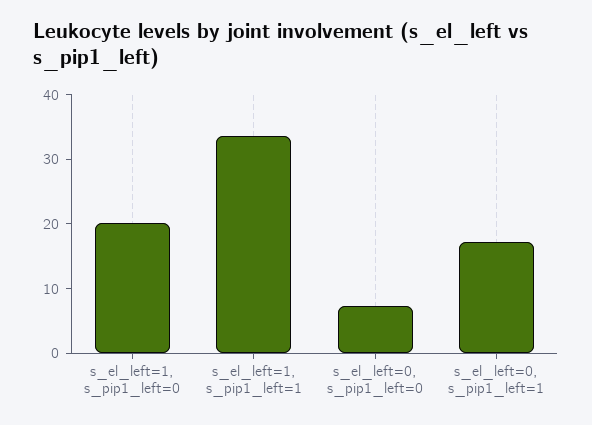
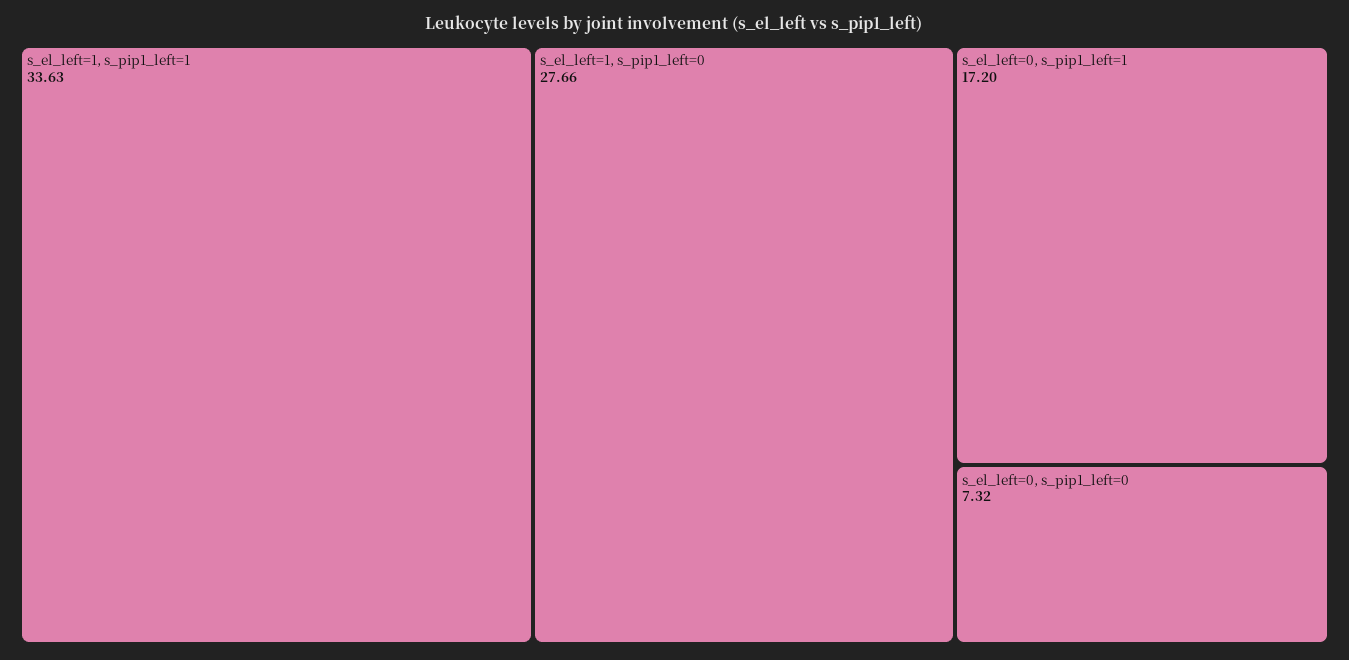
  {
-   "s_el_left=1, s_pip1_left=0": 20,
+   "s_el_left=1, s_pip1_left=0": 27.66,
    "s_el_left=1, s_pip1_left=1": 33.63,
    "s_el_left=0, s_pip1_left=0": 7.32,
    "s_el_left=0, s_pip1_left=1": 17.2
  }

